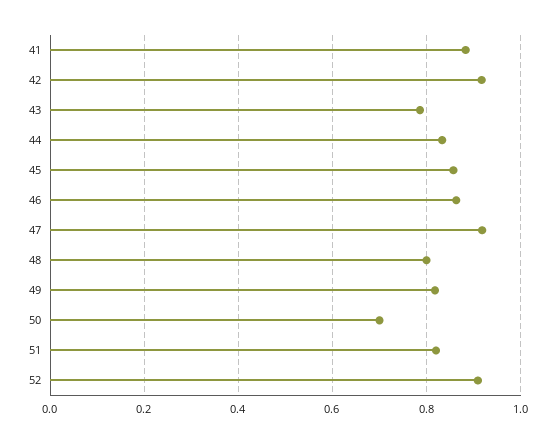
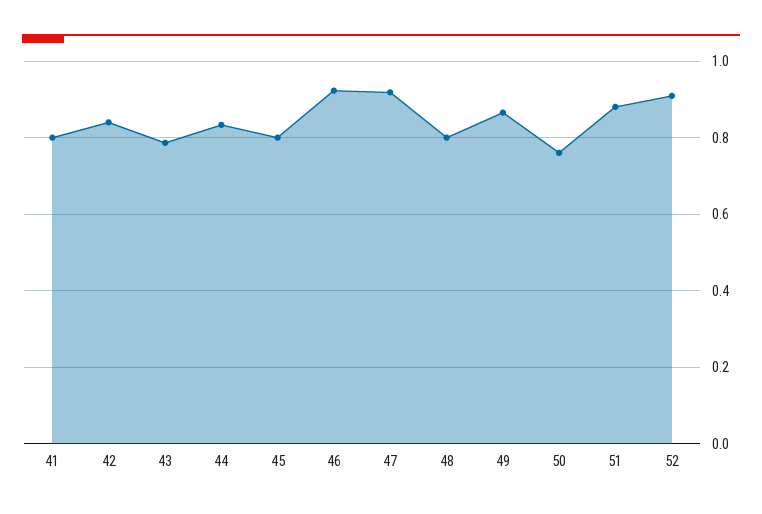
  {
-   "41": 0.88,
+   "41": 0.8,
-   "42": 0.92,
+   "42": 0.84,
    "43": 0.78,
    "44": 0.84,
-   "45": 0.86,
+   "45": 0.8,
-   "46": 0.86,
+   "46": 0.92,
    "47": 0.92,
    "48": 0.8,
-   "49": 0.82,
+   "49": 0.86,
-   "50": 0.7,
+   "50": 0.76,
-   "51": 0.82,
+   "51": 0.88,
    "52": 0.9
  }

